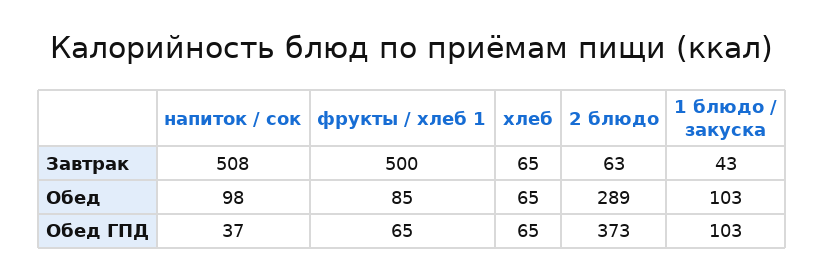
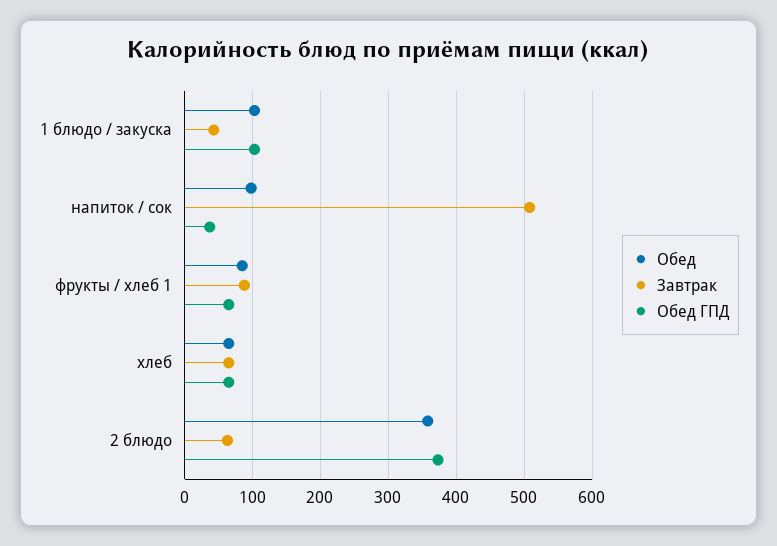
  {
    "Завтрак": {
      "напиток / сок": 508,
-     "фрукты / хлеб 1": 500,
+     "фрукты / хлеб 1": 90,
      "хлеб": 65,
      "2 блюдо": 63,
      "1 блюдо / закуска": 43
    },
    "Обед": {
      "напиток / сок": 98,
      "фрукты / хлеб 1": 85,
      "хлеб": 65,
-     "2 блюдо": 289,
+     "2 блюдо": 360,
      "1 блюдо / закуска": 103
    },
    "Обед ГПД": {
      "напиток / сок": 37,
      "фрукты / хлеб 1": 65,
      "хлеб": 65,
      "2 блюдо": 373,
      "1 блюдо / закуска": 103
    }
  }

